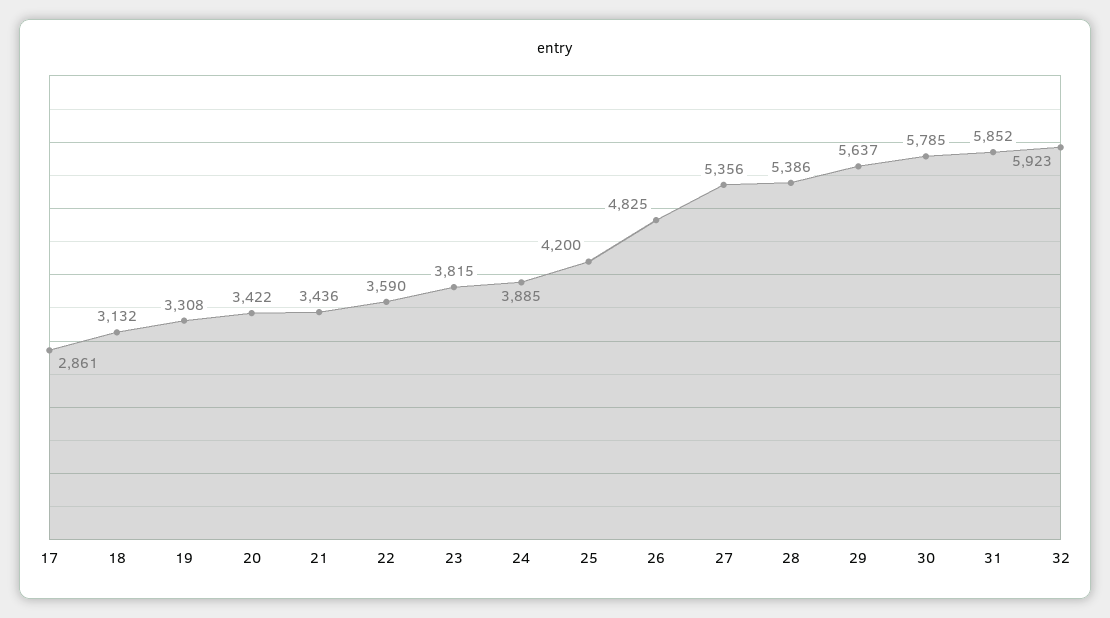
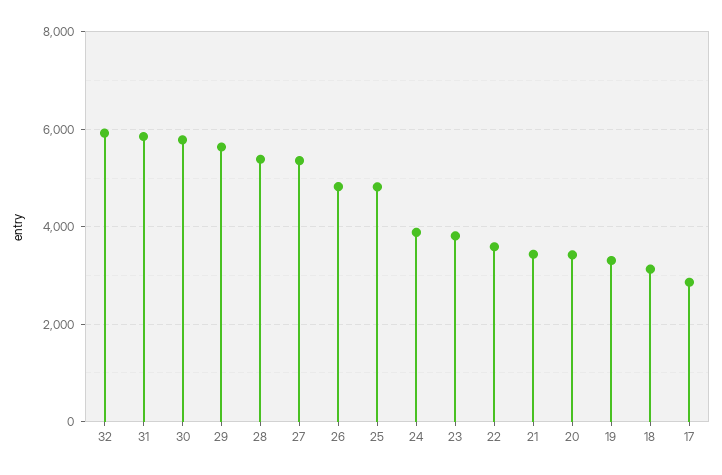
  {
    "17": 2861,
    "18": 3132,
    "19": 3308,
    "20": 3422,
    "21": 3436,
    "22": 3590,
    "23": 3815,
    "24": 3885,
-   "25": 4200,
+   "25": 4800,
    "26": 4825,
    "27": 5356,
    "28": 5386,
    "29": 5637,
    "30": 5785,
    "31": 5852,
    "32": 5923
  }

